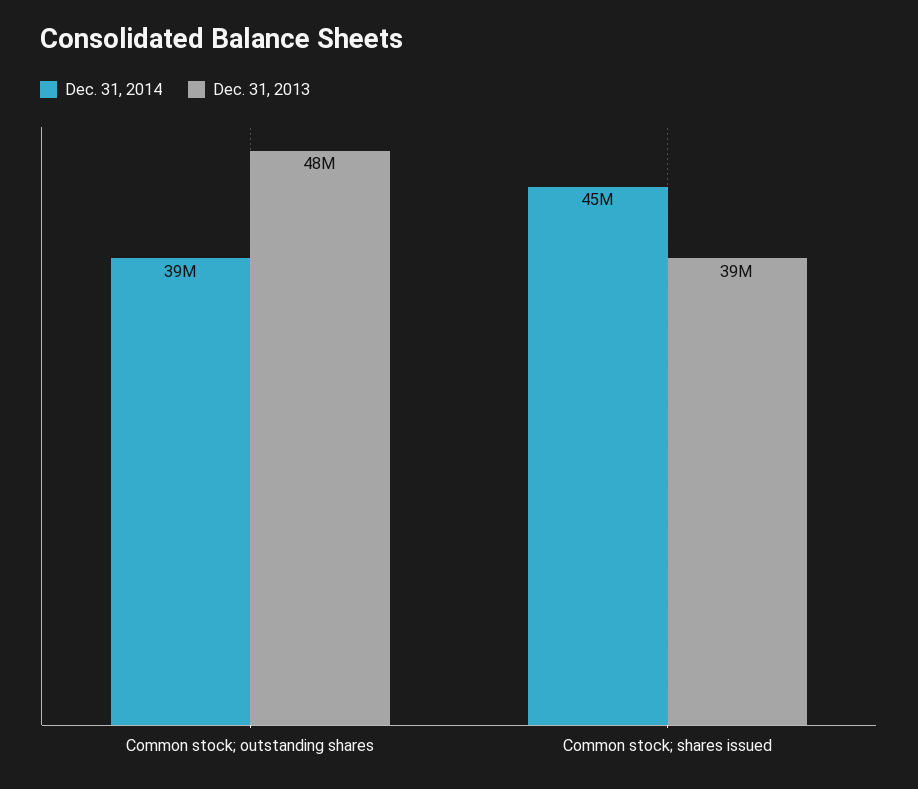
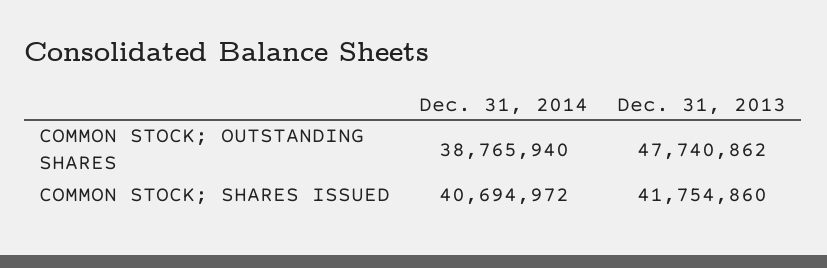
  {
    "Dec. 31, 2014": {
      "Common stock; outstanding shares": 38765940,
-     "Common stock; shares issued": 45000000
+     "Common stock; shares issued": 40694972
    },
    "Dec. 31, 2013": {
      "Common stock; outstanding shares": 47740862,
-     "Common stock; shares issued": 39000000
+     "Common stock; shares issued": 41754860
    }
  }

